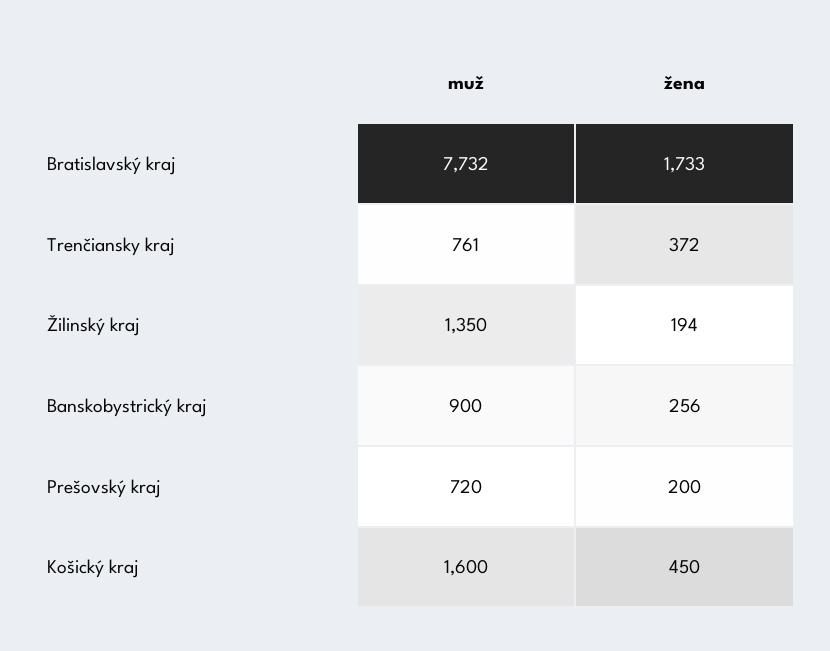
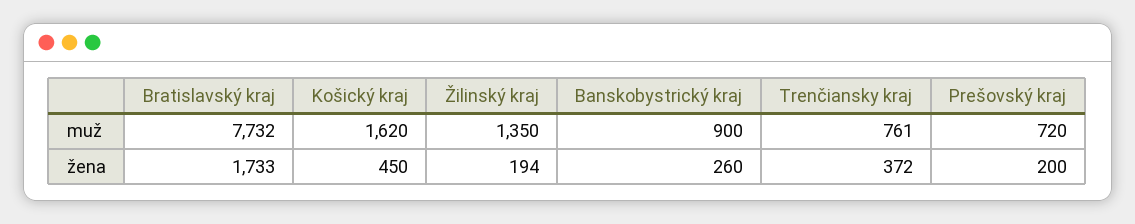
  {
    "muž": {
      "Bratislavský kraj": 7732,
      "Trenčiansky kraj": 761,
      "Žilinský kraj": 1350,
      "Banskobystrický kraj": 900,
      "Prešovský kraj": 720,
-     "Košický kraj": 1600
+     "Košický kraj": 1620
    },
    "žena": {
      "Bratislavský kraj": 1733,
      "Trenčiansky kraj": 372,
      "Žilinský kraj": 194,
-     "Banskobystrický kraj": 256,
+     "Banskobystrický kraj": 260,
      "Prešovský kraj": 200,
      "Košický kraj": 450
    }
  }

